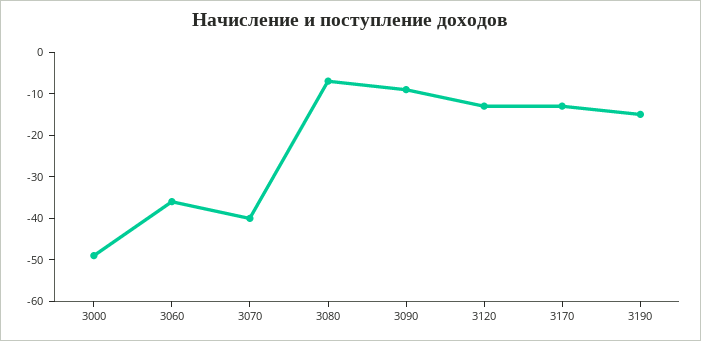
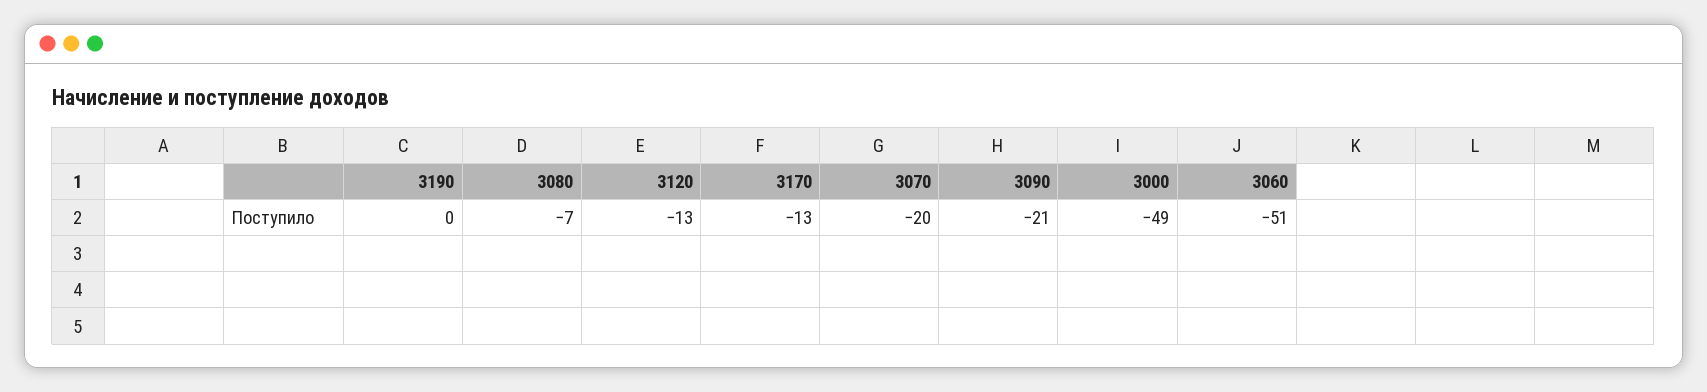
  {
    "3000": -49,
-   "3060": -35,
+   "3060": -51,
-   "3070": -40,
+   "3070": -20,
    "3080": -7,
-   "3090": -10,
+   "3090": -21,
    "3120": -13,
    "3170": -13,
-   "3190": -15
+   "3190": 0
  }

